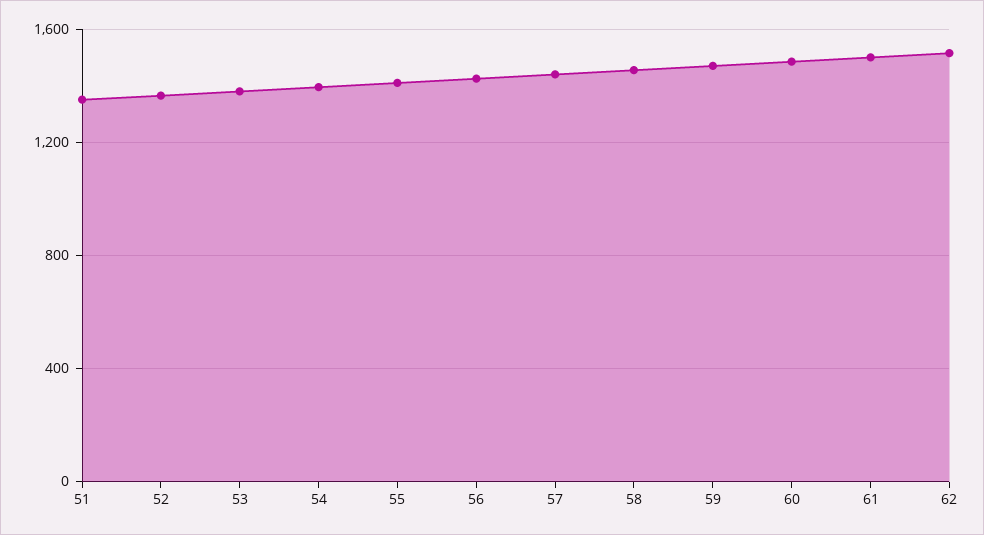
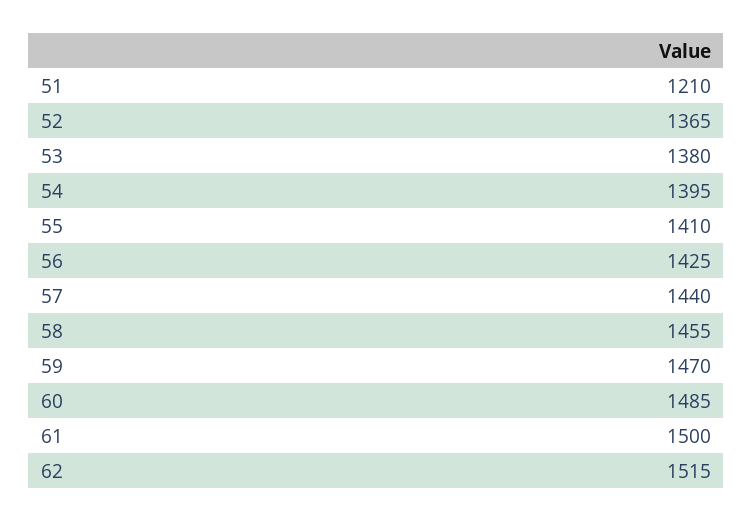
  {
-   "51": 1350,
+   "51": 1210,
    "52": 1365,
    "53": 1380,
    "54": 1395,
    "55": 1410,
    "56": 1425,
    "57": 1440,
    "58": 1455,
    "59": 1470,
    "60": 1485,
    "61": 1500,
    "62": 1515
  }

